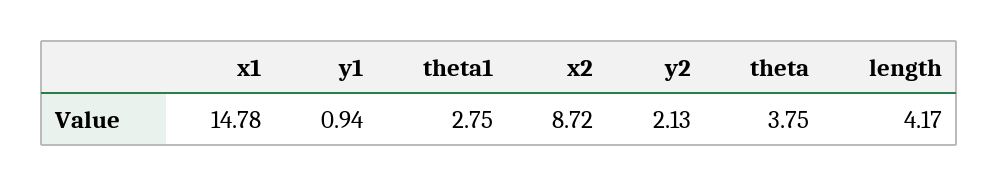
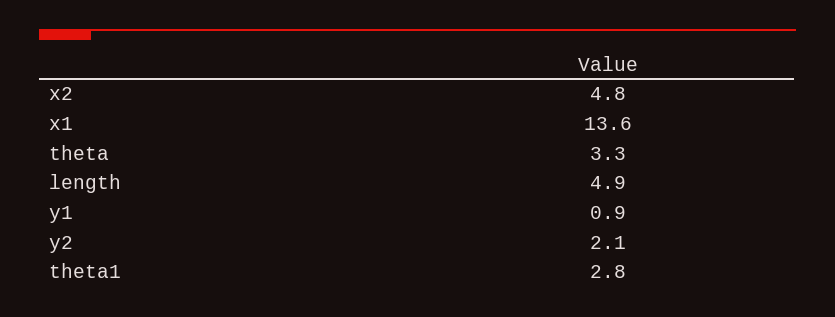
  {
-   "x1": 14.78,
+   "x1": 13.6,
    "y1": 0.94,
    "theta1": 2.75,
-   "x2": 8.72,
+   "x2": 4.8,
    "y2": 2.13,
-   "theta": 3.75,
+   "theta": 3.3,
-   "length": 4.17
+   "length": 4.9
  }

